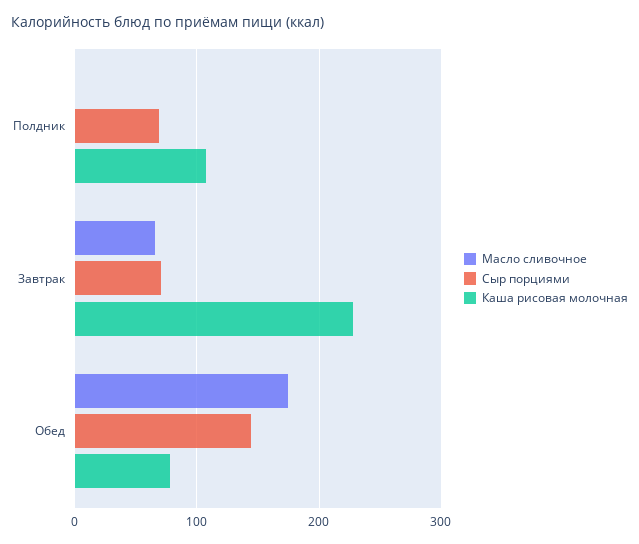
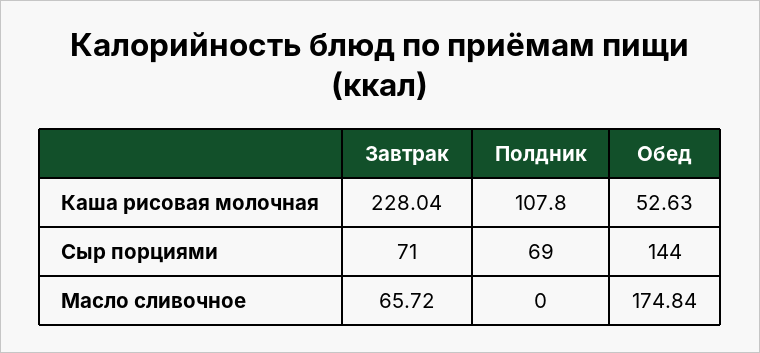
  {
    "Масло сливочное": {
      "Полдник": 0,
      "Завтрак": 65.72,
      "Обед": 174.84
    },
    "Сыр порциями": {
      "Полдник": 69,
      "Завтрак": 71,
      "Обед": 144
    },
    "Каша рисовая молочная": {
      "Полдник": 107.8,
      "Завтрак": 228.04,
-     "Обед": 80
+     "Обед": 52.63
    }
  }

